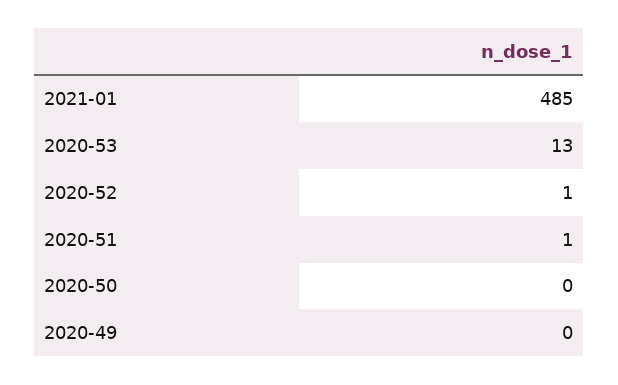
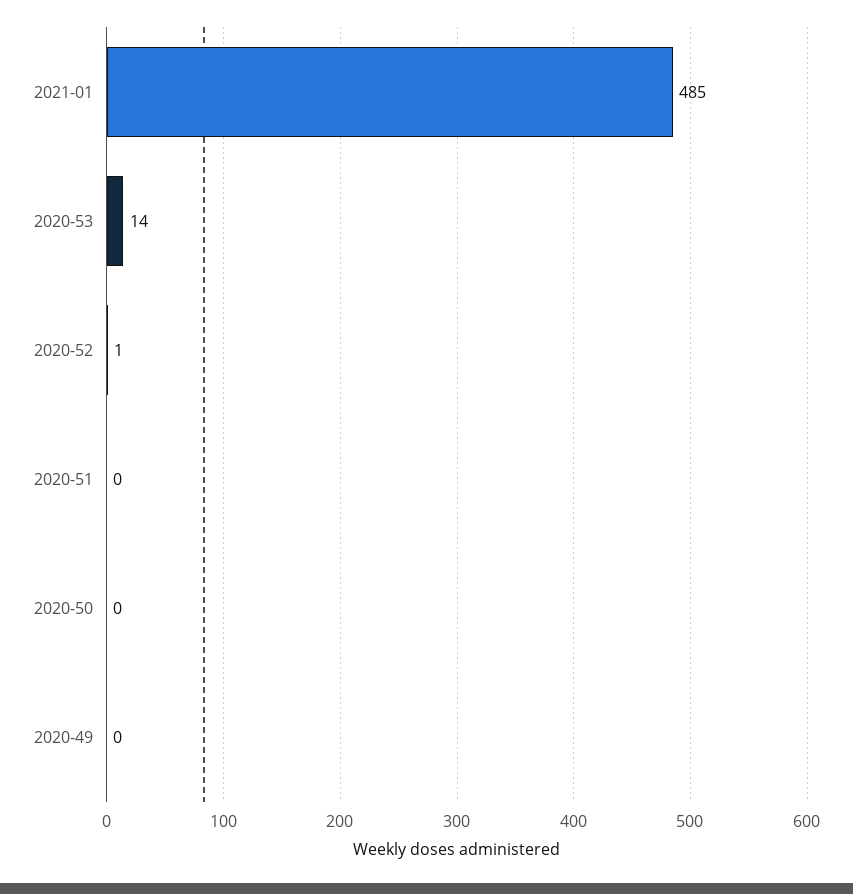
  {
    "2021-01": 485,
-   "2020-53": 13,
+   "2020-53": 14,
    "2020-52": 1,
-   "2020-51": 1,
+   "2020-51": 0,
    "2020-50": 0,
    "2020-49": 0
  }

